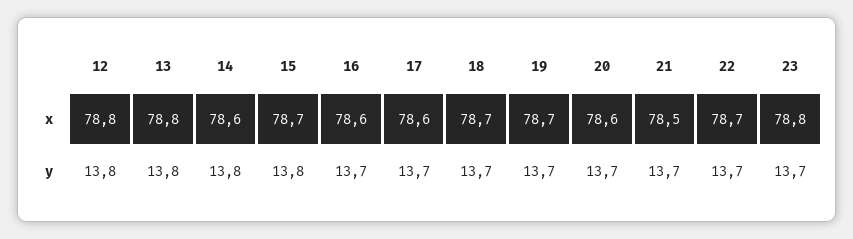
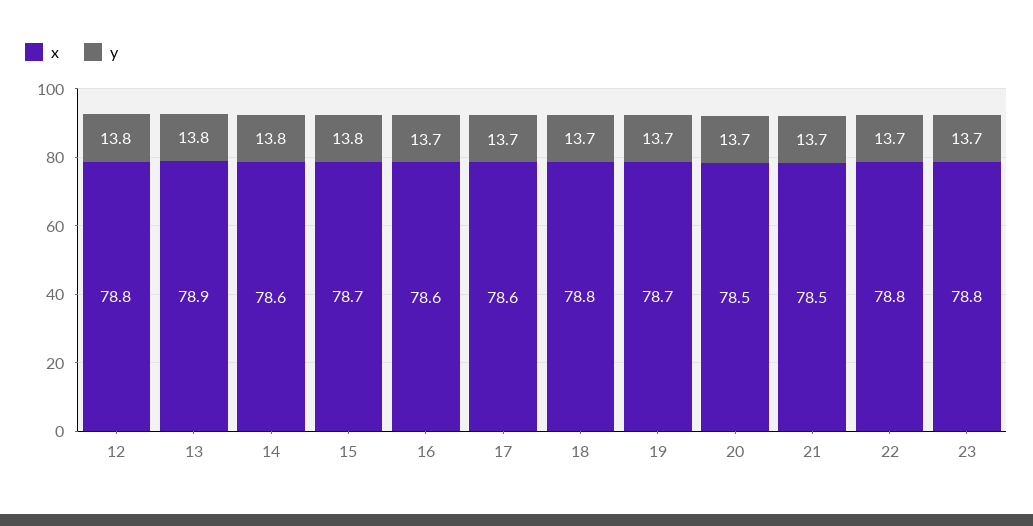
  {
    "x": {
      "12": 78.8,
-     "13": 78.8,
+     "13": 78.9,
      "14": 78.6,
      "15": 78.7,
      "16": 78.6,
      "17": 78.6,
-     "18": 78.7,
+     "18": 78.8,
      "19": 78.7,
-     "20": 78.6,
+     "20": 78.5,
      "21": 78.5,
-     "22": 78.7,
+     "22": 78.8,
      "23": 78.8
    },
    "y": {
      "12": 13.8,
      "13": 13.8,
      "14": 13.8,
      "15": 13.8,
      "16": 13.7,
      "17": 13.7,
      "18": 13.7,
      "19": 13.7,
      "20": 13.7,
      "21": 13.7,
      "22": 13.7,
      "23": 13.7
    }
  }

